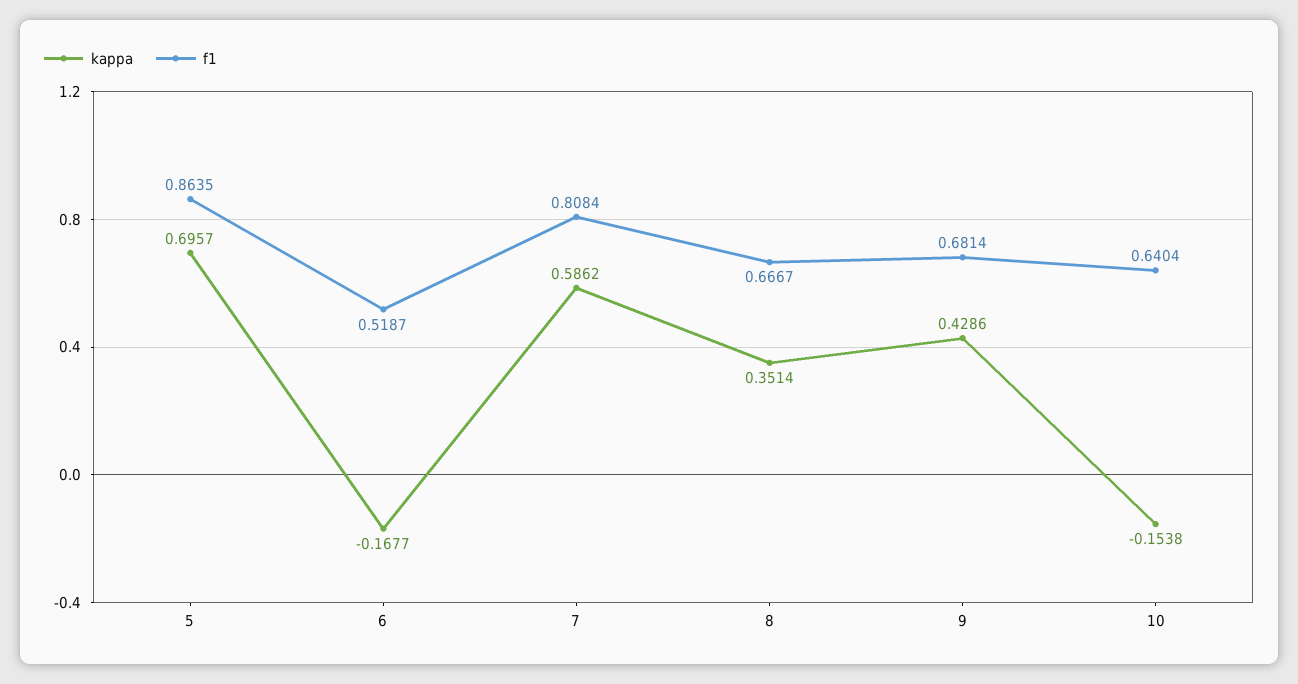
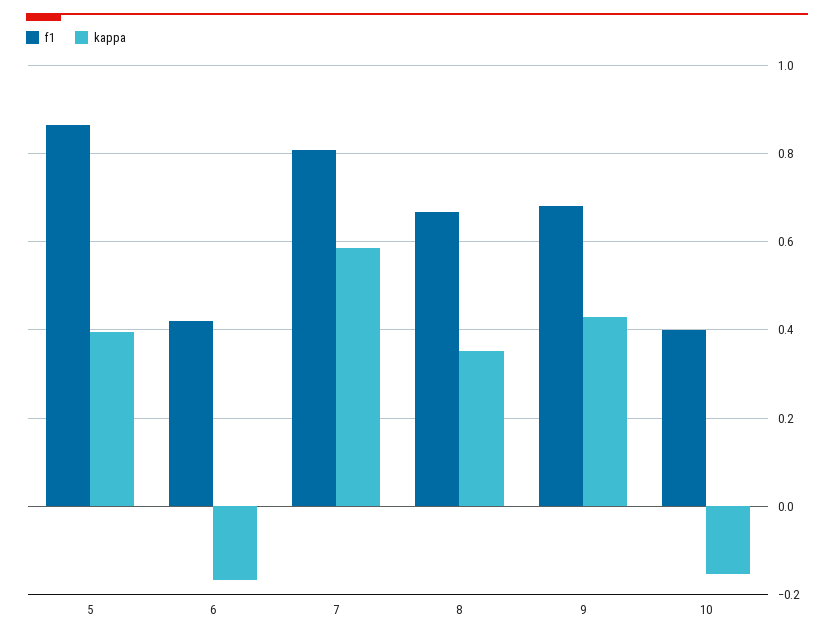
  {
    "kappa": {
-     "5": 0.6957,
+     "5": 0.4,
      "6": -0.1677,
      "7": 0.5862,
      "8": 0.3514,
      "9": 0.4286,
      "10": -0.1538
    },
    "f1": {
      "5": 0.8635,
-     "6": 0.5187,
+     "6": 0.42,
      "7": 0.8084,
      "8": 0.6667,
      "9": 0.6814,
-     "10": 0.6404
+     "10": 0.4
    }
  }

